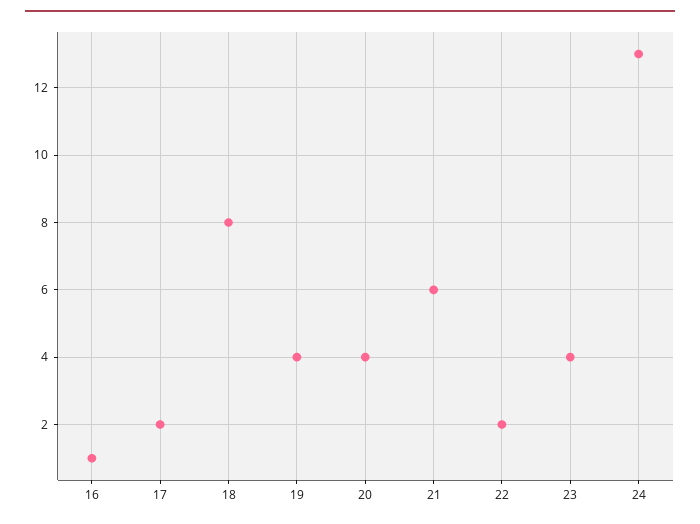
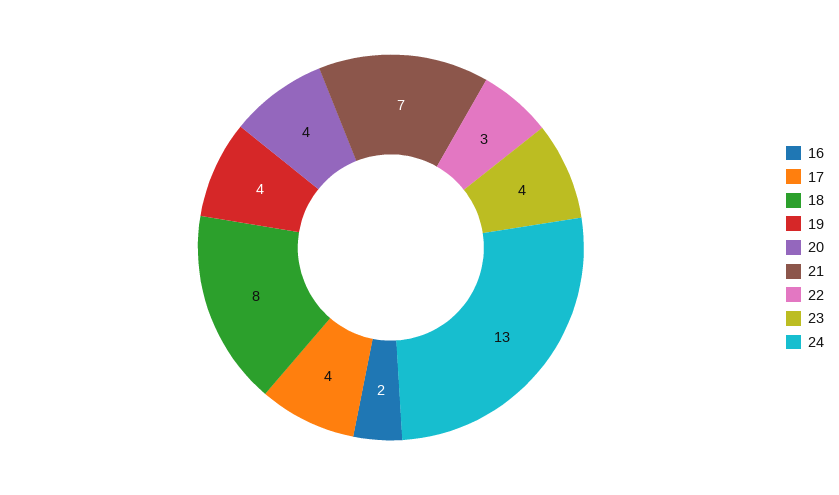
  {
-   "16": 1,
+   "16": 2,
-   "17": 2,
+   "17": 4,
    "18": 8,
    "19": 4,
    "20": 4,
-   "21": 6,
+   "21": 7,
-   "22": 2,
+   "22": 3,
    "23": 4,
    "24": 13
  }

